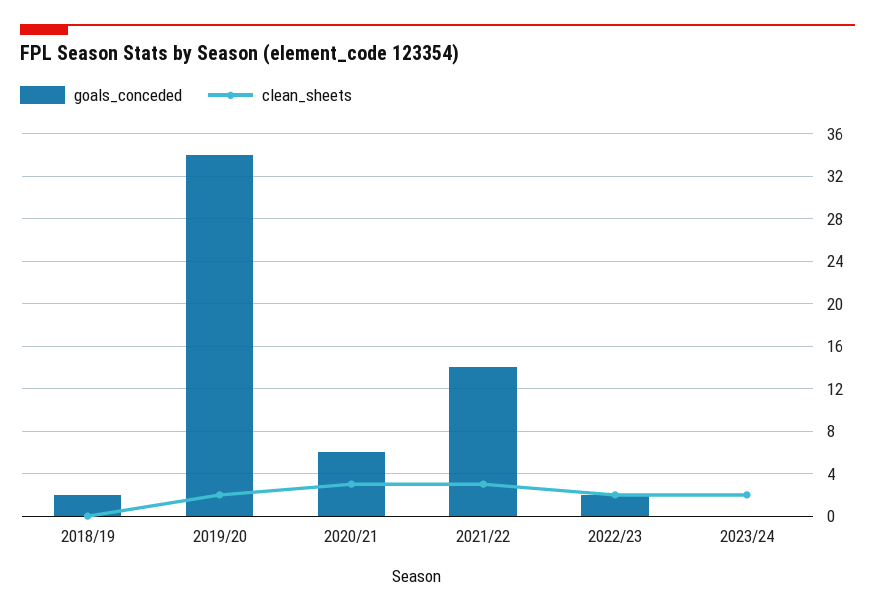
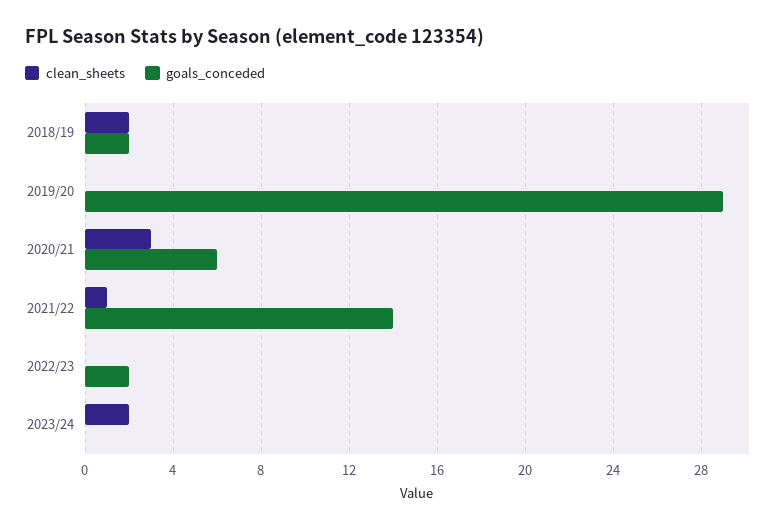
  {
    "goals_conceded": {
      "2018/19": 2,
-     "2019/20": 34,
+     "2019/20": 29,
      "2020/21": 6,
      "2021/22": 14,
      "2022/23": 2,
      "2023/24": 0
    },
    "clean_sheets": {
-     "2018/19": 0,
+     "2018/19": 2,
-     "2019/20": 2,
+     "2019/20": 0,
      "2020/21": 3,
-     "2021/22": 3,
+     "2021/22": 1,
-     "2022/23": 2,
+     "2022/23": 0,
      "2023/24": 2
    }
  }

